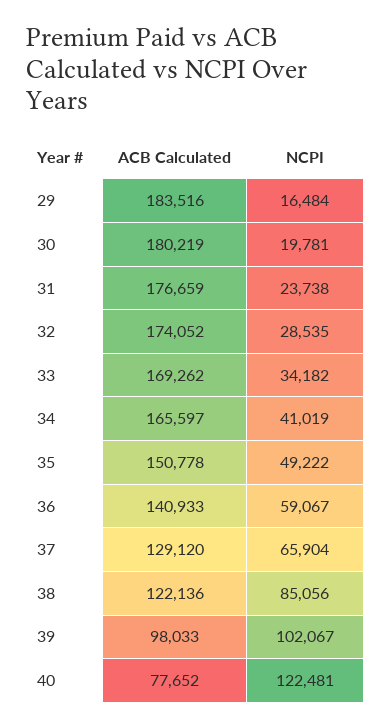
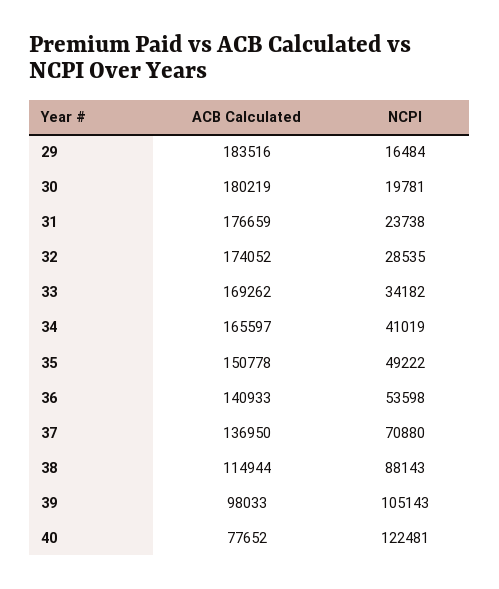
  {
    "ACB Calculated": {
      "29": 183516,
      "30": 180219,
      "31": 176659,
      "32": 174052,
      "33": 169262,
      "34": 165597,
      "35": 150778,
      "36": 140933,
-     "37": 129120,
+     "37": 136950,
-     "38": 122136,
+     "38": 114944,
      "39": 98033,
      "40": 77652
    },
    "NCPI": {
      "29": 16484,
      "30": 19781,
      "31": 23738,
      "32": 28535,
      "33": 34182,
      "34": 41019,
      "35": 49222,
-     "36": 59067,
+     "36": 53598,
-     "37": 65904,
+     "37": 70880,
-     "38": 85056,
+     "38": 88143,
-     "39": 102067,
+     "39": 105143,
      "40": 122481
    }
  }

